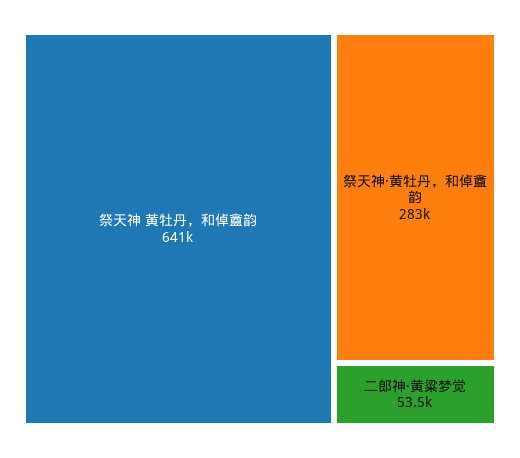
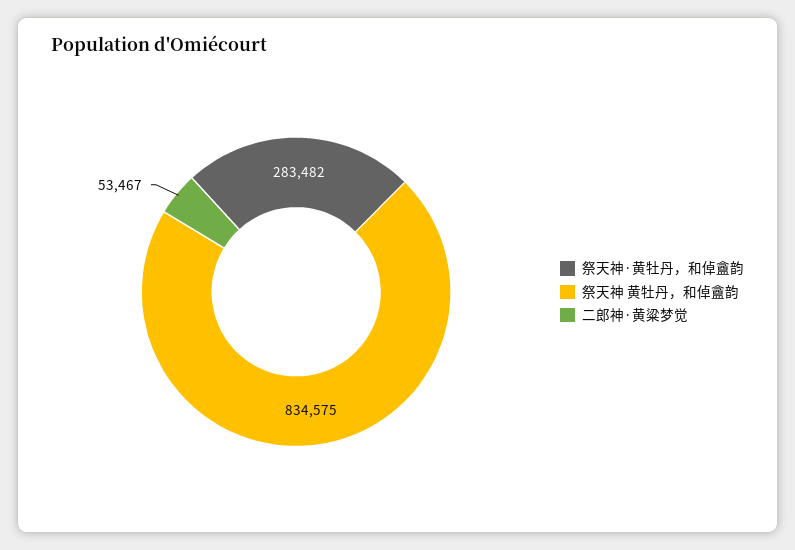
  {
-   "祭天神 黄牡丹，和倬盦韵": 641000,
+   "祭天神 黄牡丹，和倬盦韵": 834575,
    "祭天神·黄牡丹，和倬盦韵": 283482,
    "二郎神·黄粱梦觉": 53467
  }

